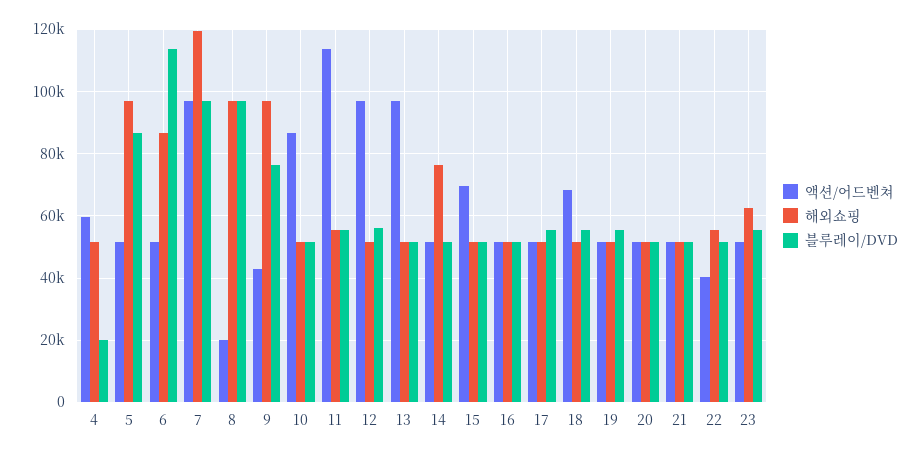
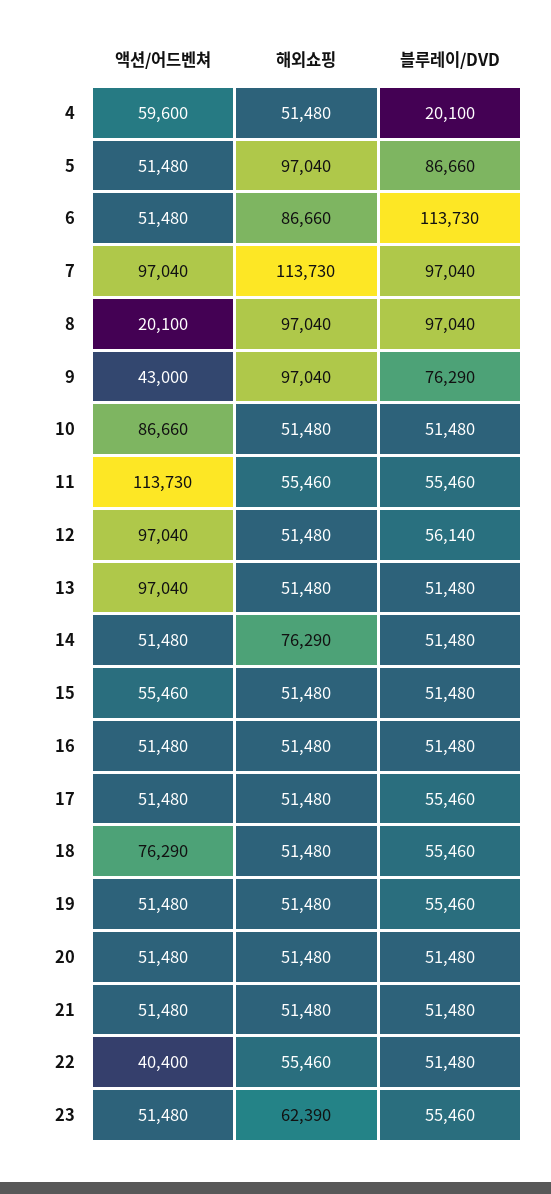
  {
    "액션/어드벤쳐": {
      "4": 59600,
      "5": 51480,
      "6": 51480,
      "7": 97040,
      "8": 20100,
      "9": 43000,
      "10": 86660,
      "11": 113730,
      "12": 97040,
      "13": 97040,
      "14": 51480,
-     "15": 70000,
+     "15": 55460,
      "16": 51480,
      "17": 51480,
-     "18": 68000,
+     "18": 76290,
      "19": 51480,
      "20": 51480,
      "21": 51480,
      "22": 40400,
      "23": 51480
    },
    "해외쇼핑": {
      "4": 51480,
      "5": 97040,
      "6": 86660,
-     "7": 120000,
+     "7": 113730,
      "8": 97040,
      "9": 97040,
      "10": 51480,
      "11": 55460,
      "12": 51480,
      "13": 51480,
      "14": 76290,
      "15": 51480,
      "16": 51480,
      "17": 51480,
      "18": 51480,
      "19": 51480,
      "20": 51480,
      "21": 51480,
      "22": 55460,
      "23": 62390
    },
    "블루레이/DVD": {
      "4": 20100,
      "5": 86660,
      "6": 113730,
      "7": 97040,
      "8": 97040,
      "9": 76290,
      "10": 51480,
      "11": 55460,
      "12": 56140,
      "13": 51480,
      "14": 51480,
      "15": 51480,
      "16": 51480,
      "17": 55460,
      "18": 55460,
      "19": 55460,
      "20": 51480,
      "21": 51480,
      "22": 51480,
      "23": 55460
    }
  }

